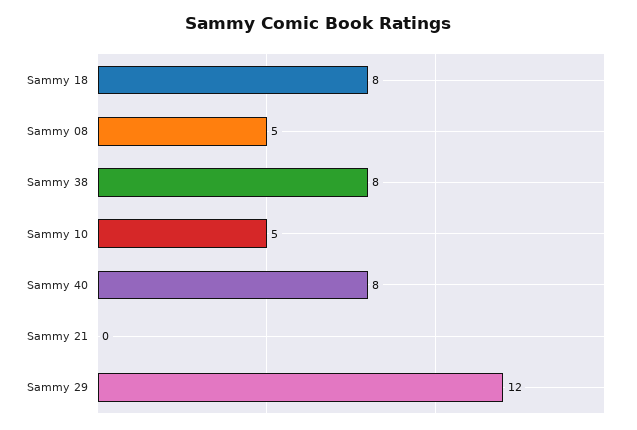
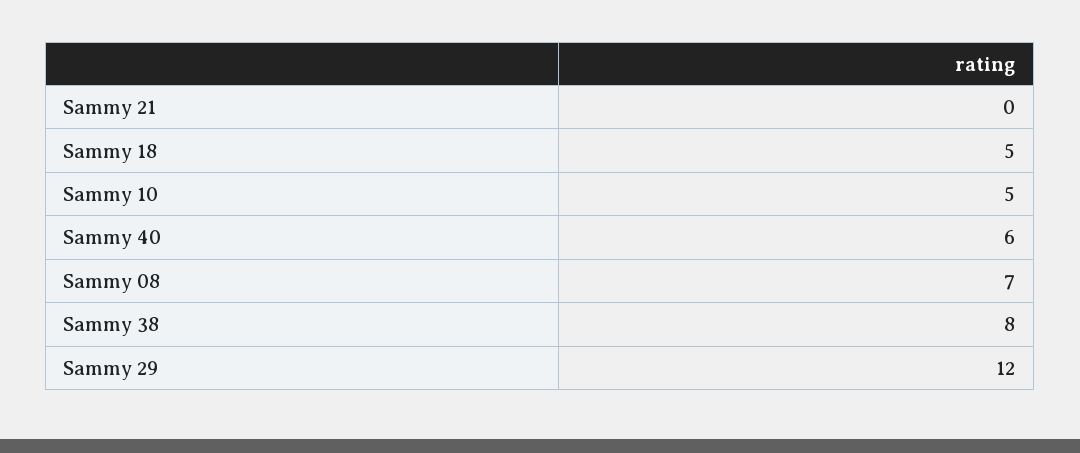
  {
-   "Sammy 18": 8,
+   "Sammy 18": 5,
-   "Sammy 08": 5,
+   "Sammy 08": 7,
    "Sammy 38": 8,
    "Sammy 10": 5,
-   "Sammy 40": 8,
+   "Sammy 40": 6,
    "Sammy 21": 0,
    "Sammy 29": 12
  }

